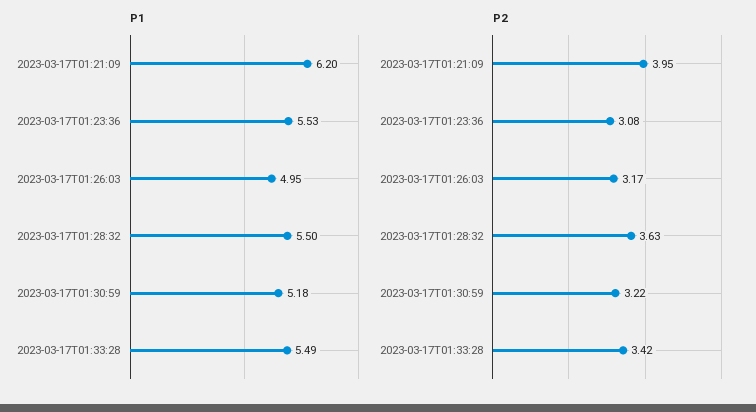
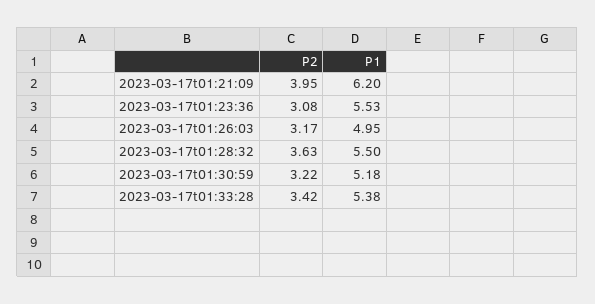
  {
    "P1": {
      "2023-03-17T01:21:09": 6.2,
      "2023-03-17T01:23:36": 5.53,
      "2023-03-17T01:26:03": 4.95,
      "2023-03-17T01:28:32": 5.5,
      "2023-03-17T01:30:59": 5.18,
-     "2023-03-17T01:33:28": 5.49
+     "2023-03-17T01:33:28": 5.38
    },
    "P2": {
      "2023-03-17T01:21:09": 3.95,
      "2023-03-17T01:23:36": 3.08,
      "2023-03-17T01:26:03": 3.17,
      "2023-03-17T01:28:32": 3.63,
      "2023-03-17T01:30:59": 3.22,
      "2023-03-17T01:33:28": 3.42
    }
  }

